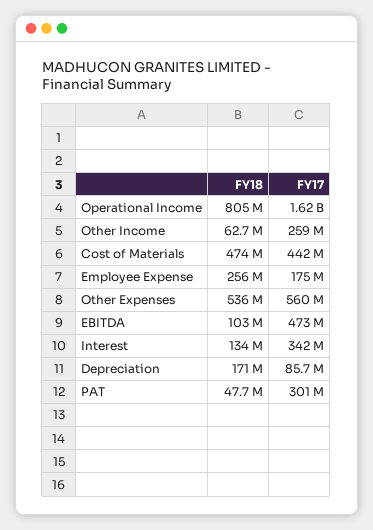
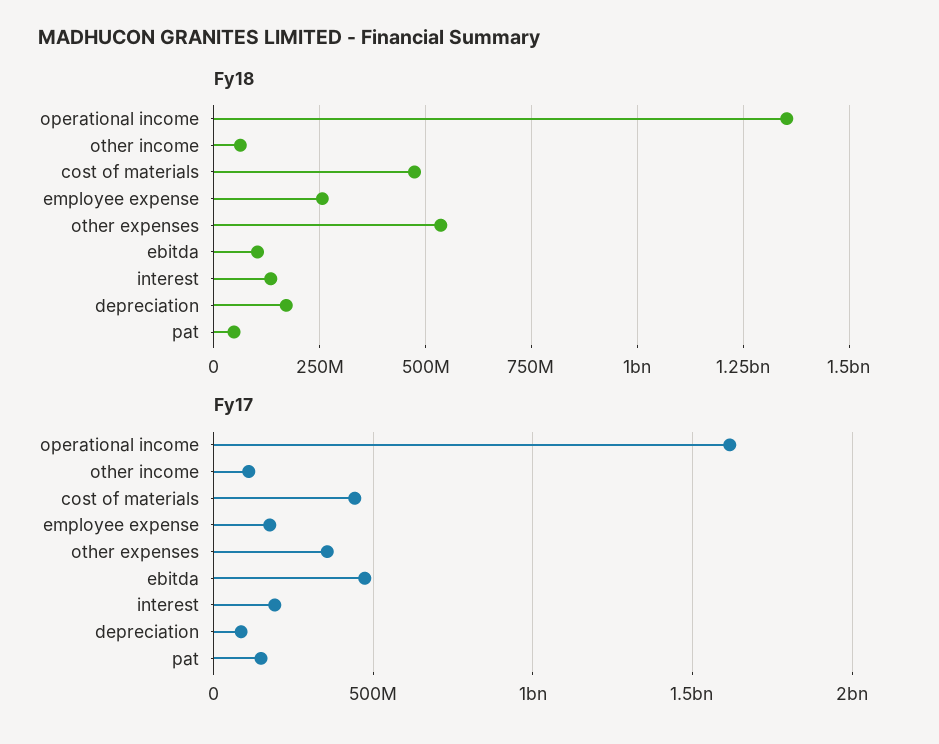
  {
    "FY18": {
-     "Operational Income": 805000000,
+     "Operational Income": 1350000000,
      "Other Income": 62700000,
      "Cost of Materials": 474000000,
      "Employee Expense": 256000000,
      "Other Expenses": 536000000,
      "EBITDA": 103000000,
      "Interest": 134000000,
      "Depreciation": 171000000,
      "PAT": 47700000
    },
    "FY17": {
      "Operational Income": 1620000000,
-     "Other Income": 259000000,
+     "Other Income": 100000000,
      "Cost of Materials": 442000000,
      "Employee Expense": 175000000,
-     "Other Expenses": 560000000,
+     "Other Expenses": 350000000,
      "EBITDA": 473000000,
-     "Interest": 342000000,
+     "Interest": 200000000,
      "Depreciation": 85700000,
-     "PAT": 301000000
+     "PAT": 150000000
    }
  }

